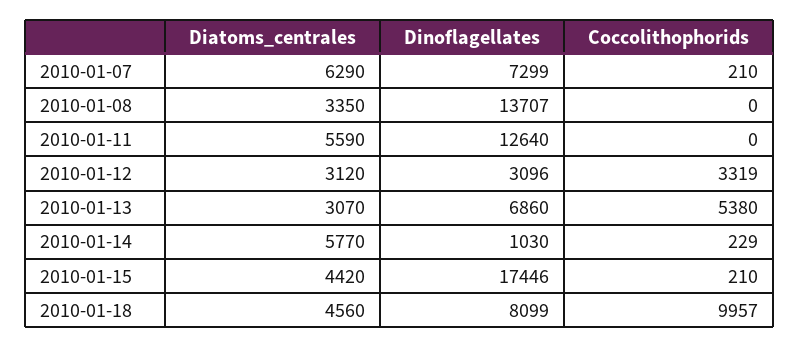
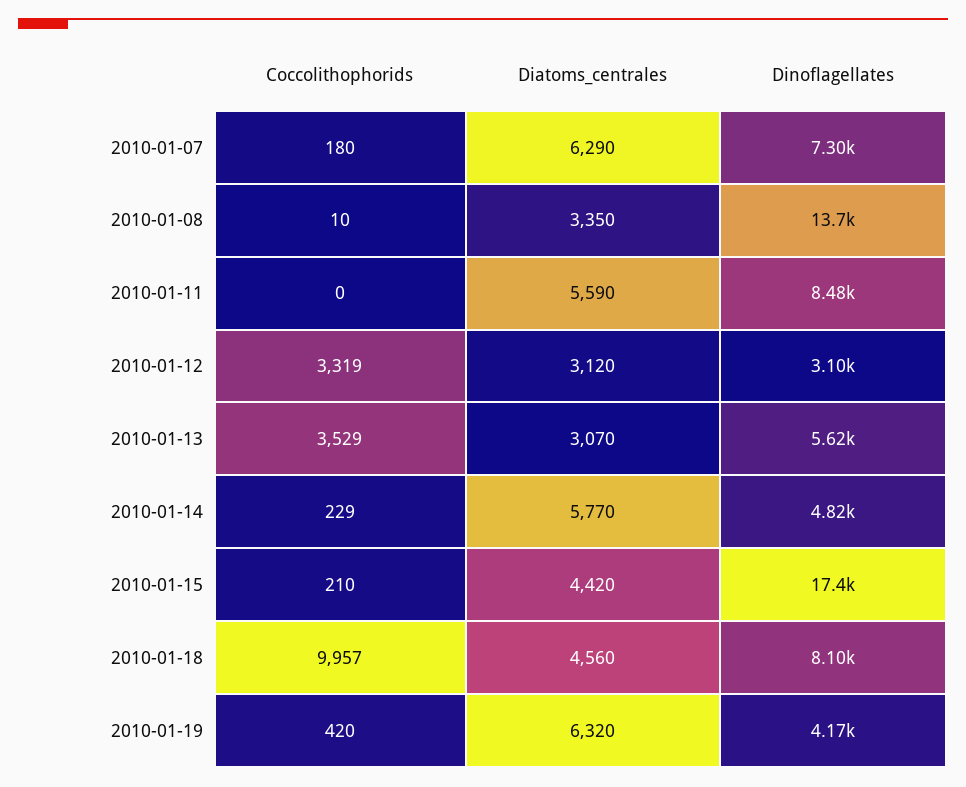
  {
    "Diatoms_centrales": {
      "2010-01-07": 6290,
      "2010-01-08": 3350,
      "2010-01-11": 5590,
      "2010-01-12": 3120,
      "2010-01-13": 3070,
      "2010-01-14": 5770,
      "2010-01-15": 4420,
-     "2010-01-18": 4560
+     "2010-01-18": 4560,
+     "2010-01-19": 6320
    },
    "Dinoflagellates": {
      "2010-01-07": 7299,
      "2010-01-08": 13707,
-     "2010-01-11": 12640,
+     "2010-01-11": 8480,
      "2010-01-12": 3096,
-     "2010-01-13": 6860,
+     "2010-01-13": 5620,
-     "2010-01-14": 1030,
+     "2010-01-14": 4820,
      "2010-01-15": 17446,
-     "2010-01-18": 8099
+     "2010-01-18": 8099,
+     "2010-01-19": 4170
    },
    "Coccolithophorids": {
-     "2010-01-07": 210,
+     "2010-01-07": 180,
-     "2010-01-08": 0,
+     "2010-01-08": 10,
      "2010-01-11": 0,
      "2010-01-12": 3319,
-     "2010-01-13": 5380,
+     "2010-01-13": 3529,
      "2010-01-14": 229,
      "2010-01-15": 210,
-     "2010-01-18": 9957
+     "2010-01-18": 9957,
+     "2010-01-19": 420
    }
  }

